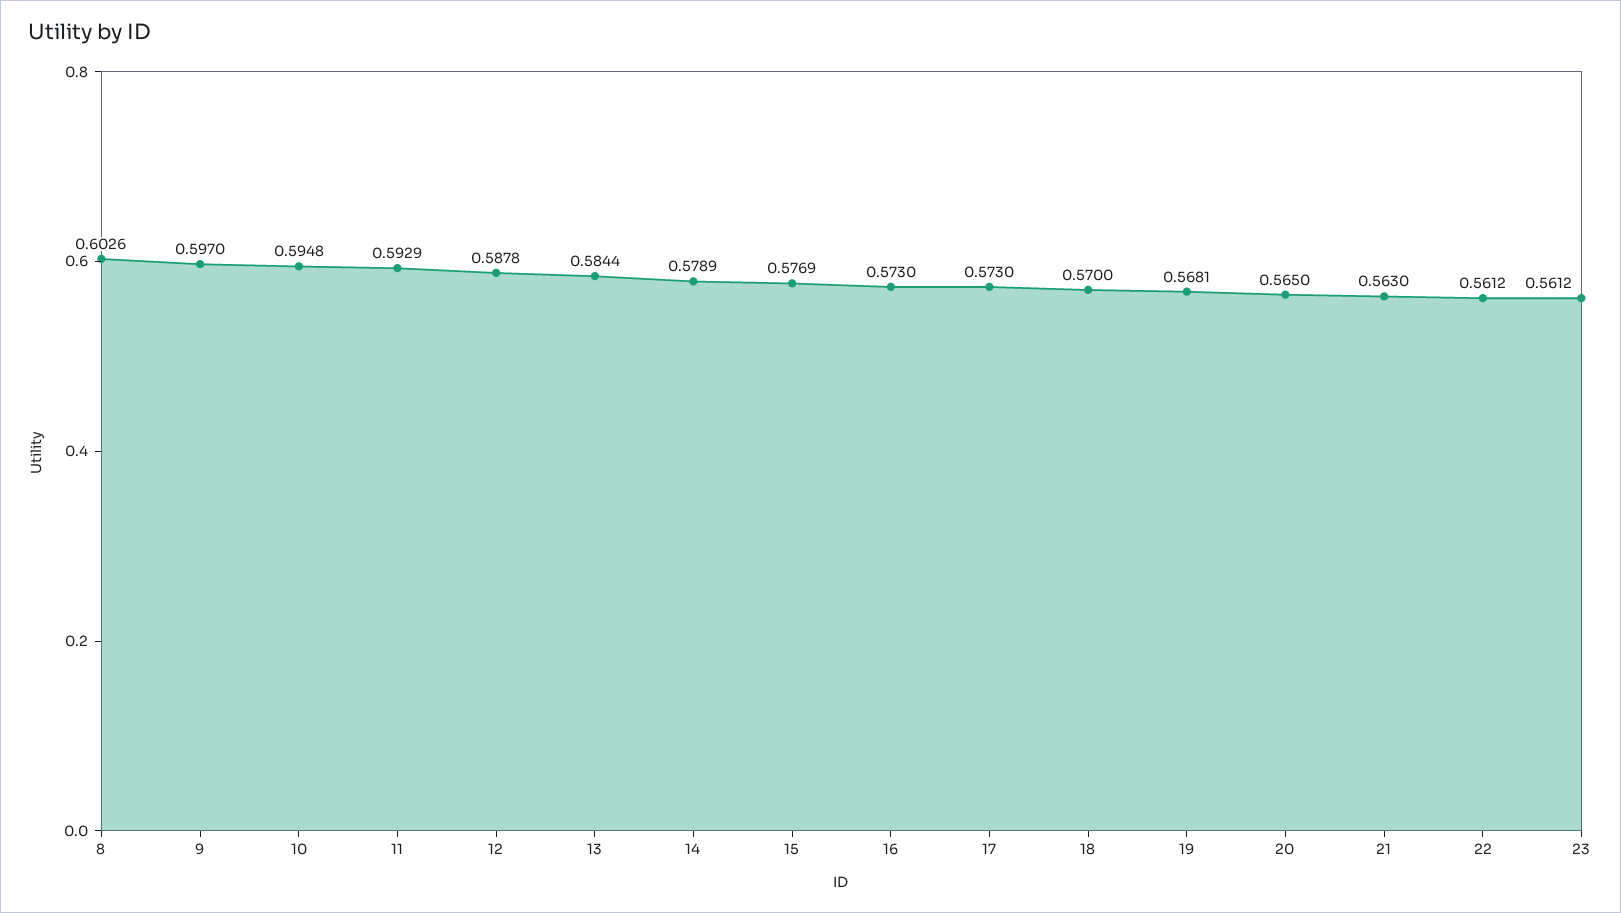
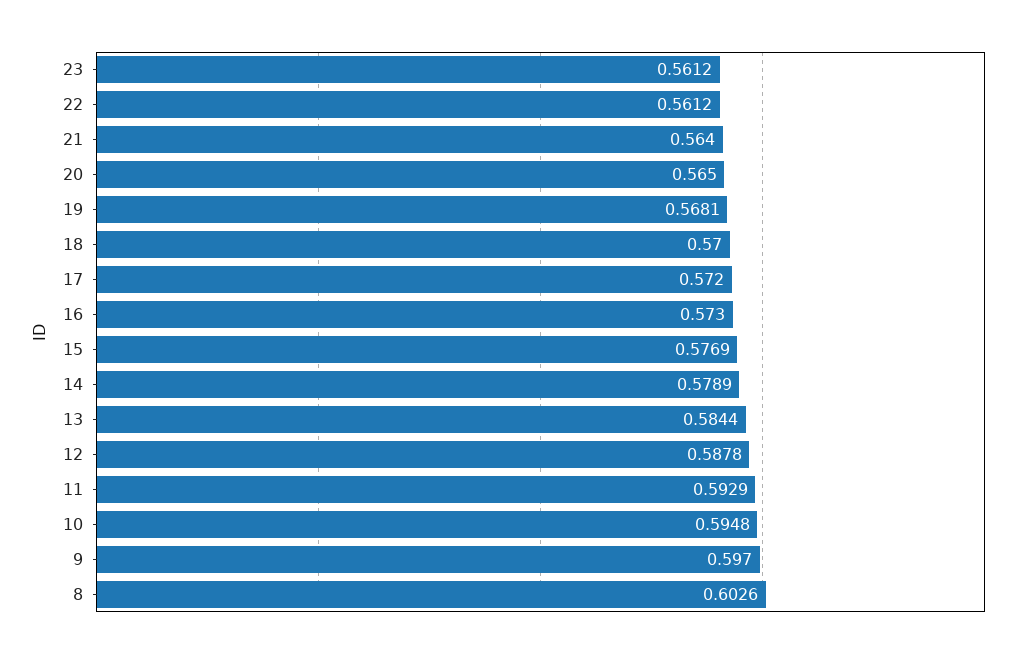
  {
    "8": 0.6026,
    "9": 0.597,
    "10": 0.5948,
    "11": 0.5929,
    "12": 0.5878,
    "13": 0.5844,
    "14": 0.5789,
    "15": 0.5769,
    "16": 0.573,
-   "17": 0.573,
+   "17": 0.572,
    "18": 0.57,
    "19": 0.5681,
    "20": 0.565,
-   "21": 0.563,
+   "21": 0.564,
    "22": 0.5612,
    "23": 0.5612
  }

